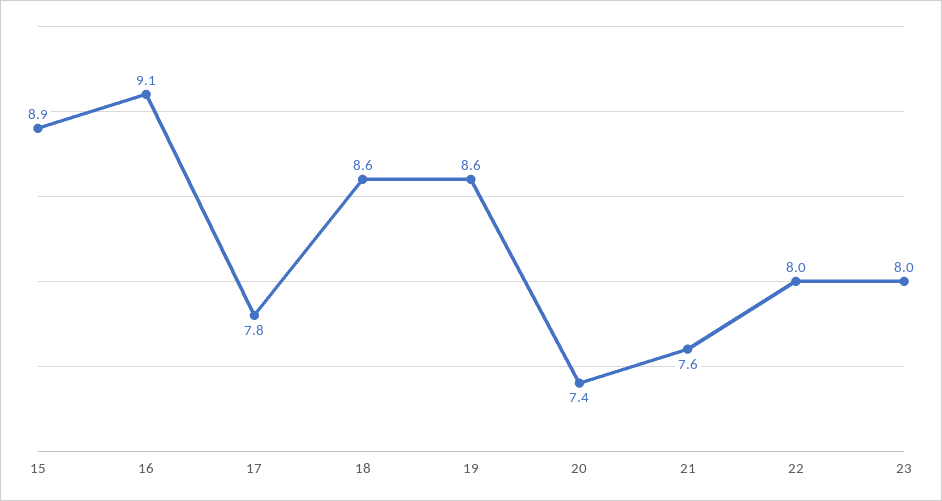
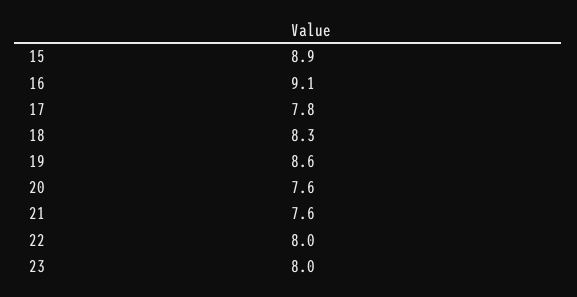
  {
    "15": 8.9,
    "16": 9.1,
    "17": 7.8,
-   "18": 8.6,
+   "18": 8.3,
    "19": 8.6,
-   "20": 7.4,
+   "20": 7.6,
    "21": 7.6,
    "22": 8,
    "23": 8
  }

